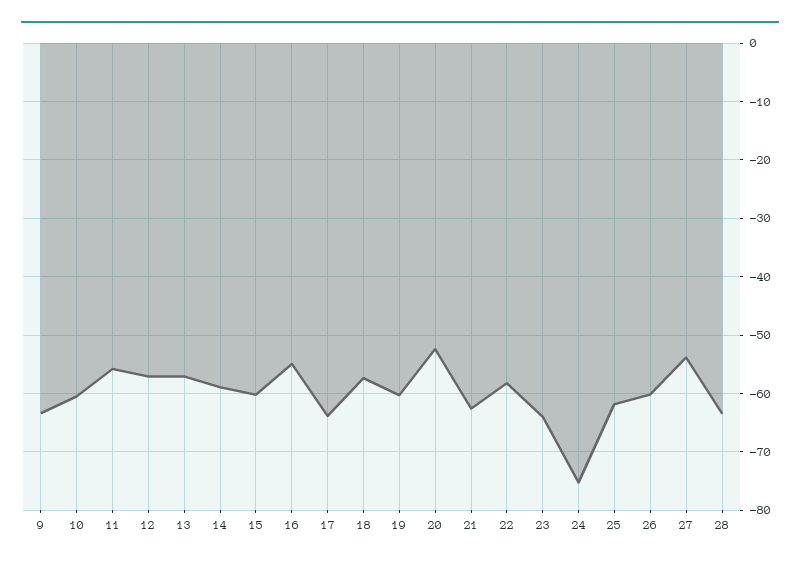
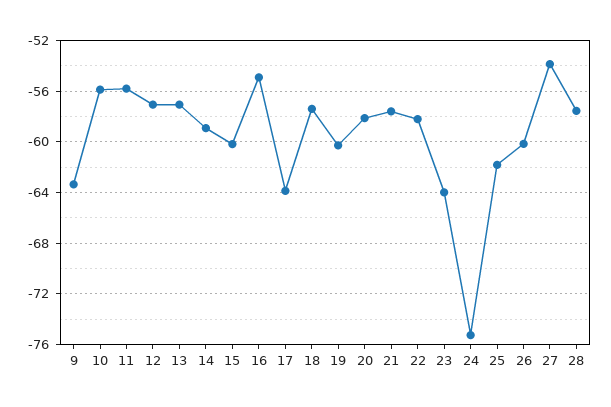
  {
    "9": -63.5,
-   "10": -60,
+   "10": -56,
    "11": -56,
    "12": -57,
    "13": -57,
    "14": -59,
    "15": -60,
    "16": -55,
    "17": -64,
    "18": -57.5,
    "19": -60.5,
-   "20": -52,
+   "20": -58,
-   "21": -62,
+   "21": -57.5,
    "22": -58,
    "23": -64,
    "24": -75.5,
    "25": -62,
    "26": -60,
    "27": -54,
-   "28": -64
+   "28": -57.5
  }

